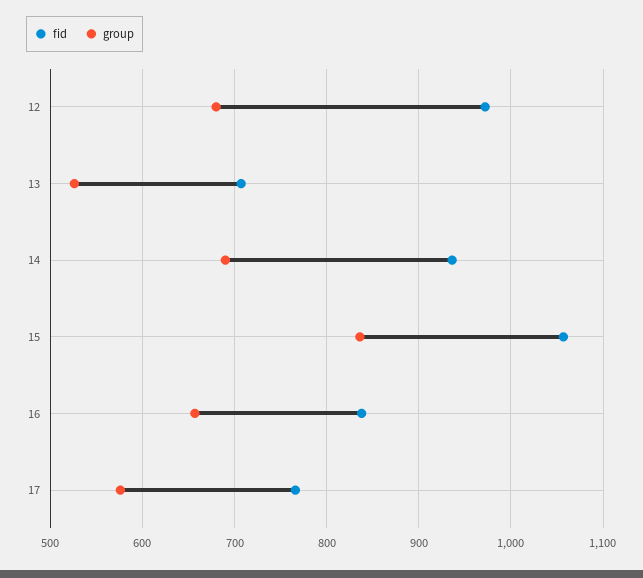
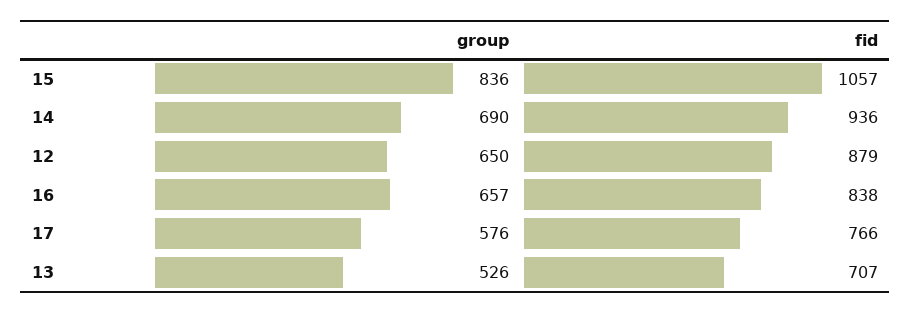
  {
    "fid": {
-     "12": 970,
+     "12": 879,
      "13": 707,
      "14": 936,
      "15": 1057,
      "16": 838,
      "17": 766
    },
    "group": {
-     "12": 680,
+     "12": 650,
      "13": 526,
      "14": 690,
      "15": 836,
      "16": 657,
      "17": 576
    }
  }

